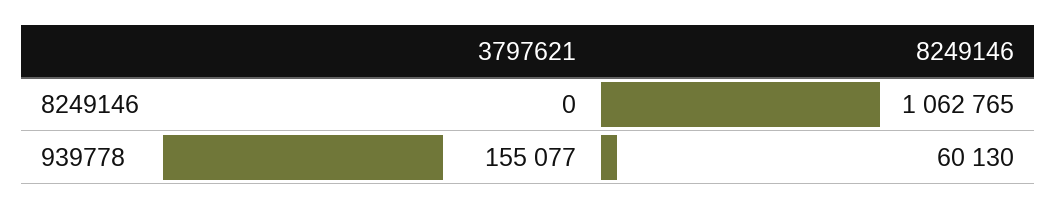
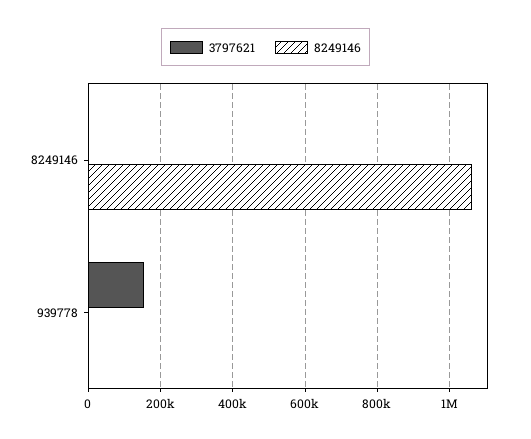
  {
    "3797621": {
      "8249146": 0,
      "939778": 155077
    },
    "8249146": {
      "8249146": 1062765,
-     "939778": 60130
+     "939778": 0
    }
  }

